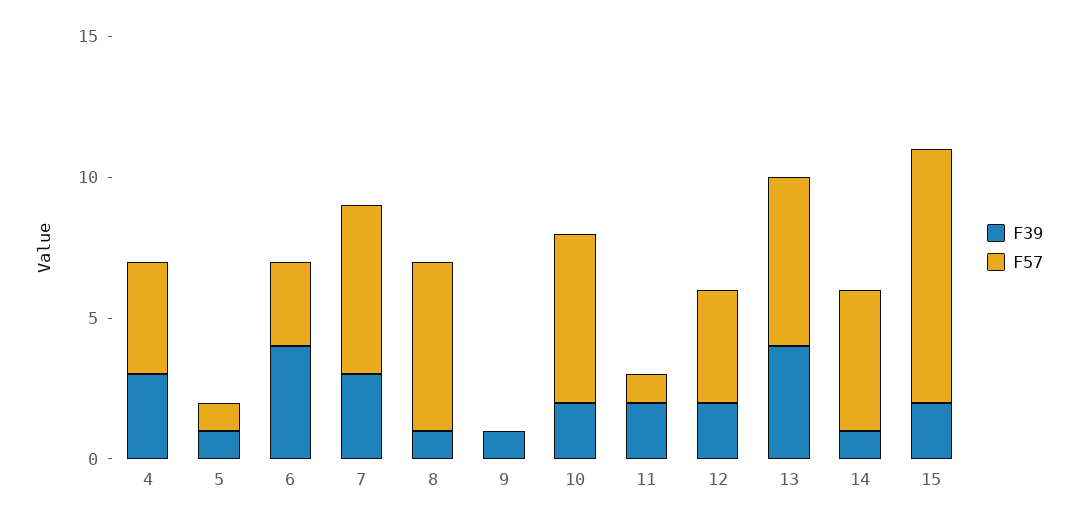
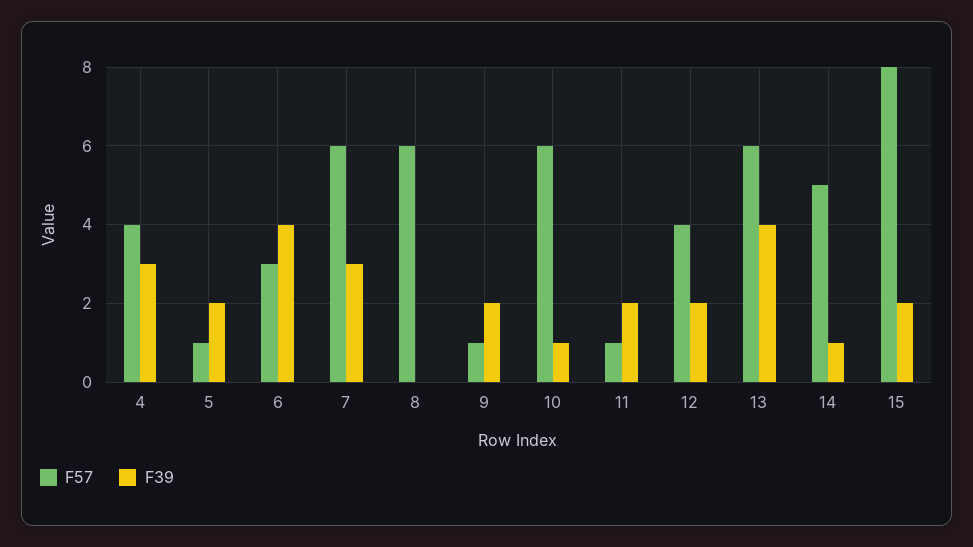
  {
    "F39": {
      "4": 3,
-     "5": 1,
+     "5": 2,
      "6": 4,
      "7": 3,
-     "8": 1,
+     "8": 0,
-     "9": 1,
+     "9": 2,
-     "10": 2,
+     "10": 1,
      "11": 2,
      "12": 2,
      "13": 4,
      "14": 1,
      "15": 2
    },
    "F57": {
      "4": 4,
      "5": 1,
      "6": 3,
      "7": 6,
      "8": 6,
-     "9": 0,
+     "9": 1,
      "10": 6,
      "11": 1,
      "12": 4,
      "13": 6,
      "14": 5,
-     "15": 9
+     "15": 8
    }
  }

